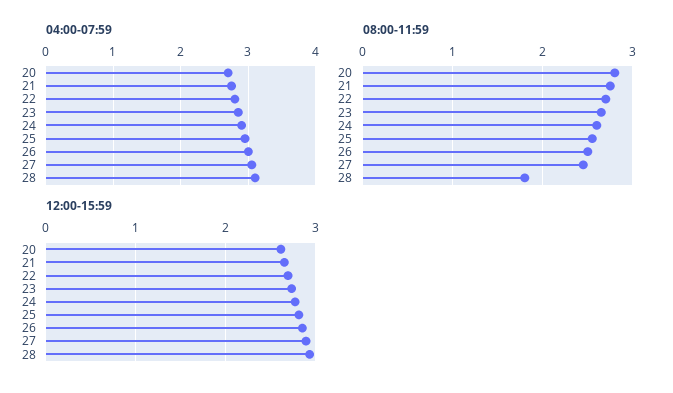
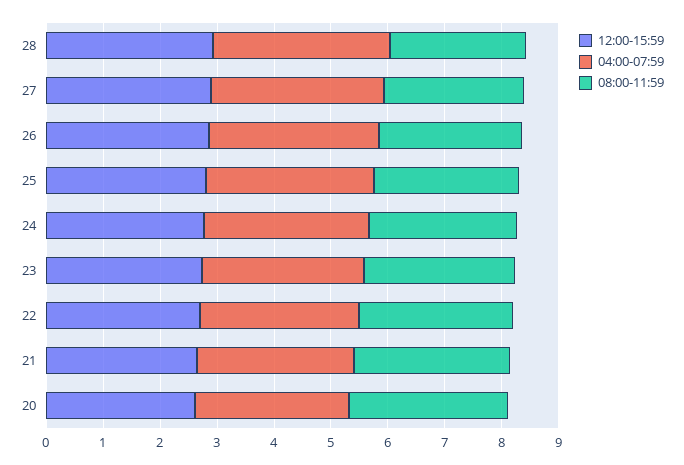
  {
    "04:00-07:59": {
      "20": 2.7,
      "21": 2.8,
      "22": 2.8,
      "23": 2.9,
      "24": 2.9,
      "25": 3,
      "26": 3,
      "27": 3.1,
      "28": 3.1
    },
    "08:00-11:59": {
      "20": 2.8,
      "21": 2.8,
      "22": 2.7,
      "23": 2.7,
      "24": 2.6,
      "25": 2.6,
      "26": 2.5,
      "27": 2.5,
-     "28": 1.8
+     "28": 2.4
    },
    "12:00-15:59": {
      "20": 2.6,
      "21": 2.7,
      "22": 2.7,
      "23": 2.7,
      "24": 2.8,
      "25": 2.8,
      "26": 2.9,
      "27": 2.9,
      "28": 2.9
    }
  }

